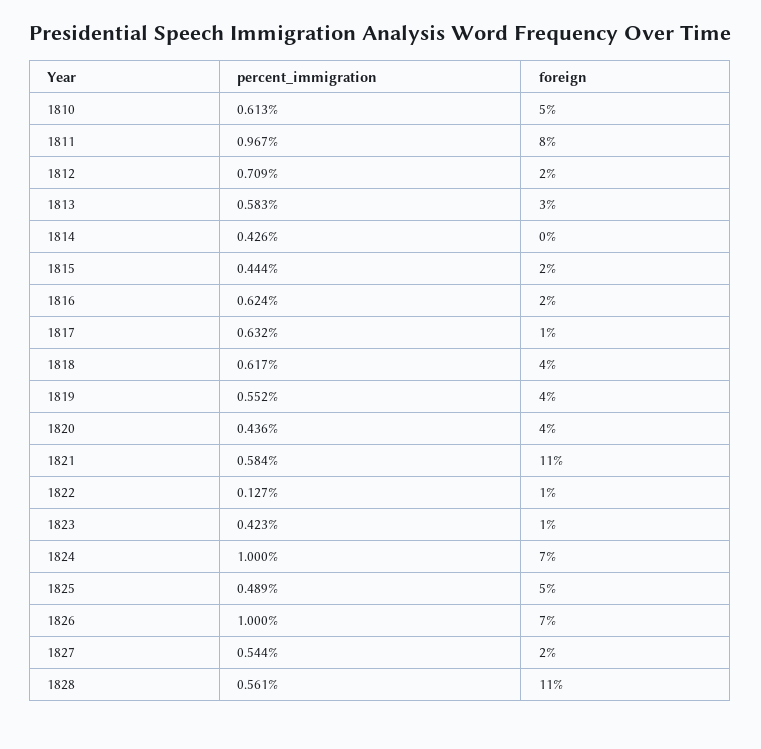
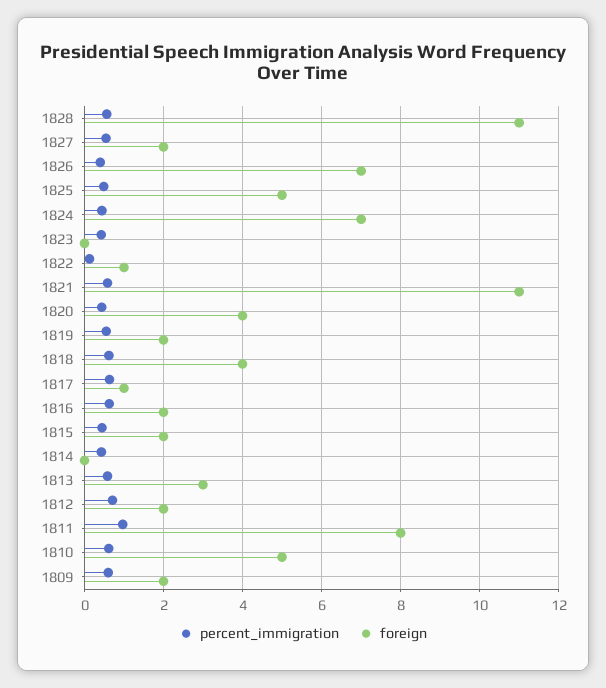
  {
    "percent_immigration": {
      "1810": 0.613,
      "1811": 0.967,
      "1812": 0.709,
      "1813": 0.583,
      "1814": 0.426,
      "1815": 0.444,
      "1816": 0.624,
      "1817": 0.632,
      "1818": 0.617,
      "1819": 0.552,
      "1820": 0.436,
      "1821": 0.584,
      "1822": 0.127,
      "1823": 0.423,
-     "1824": 1,
+     "1824": 0.4,
      "1825": 0.489,
-     "1826": 1,
+     "1826": 0.4,
      "1827": 0.544,
-     "1828": 0.561
+     "1828": 0.561,
+     "1809": 0.6
    },
    "foreign": {
      "1810": 5,
      "1811": 8,
      "1812": 2,
      "1813": 3,
      "1814": 0,
      "1815": 2,
      "1816": 2,
      "1817": 1,
      "1818": 4,
-     "1819": 4,
+     "1819": 2,
      "1820": 4,
      "1821": 11,
      "1822": 1,
-     "1823": 1,
+     "1823": 0,
      "1824": 7,
      "1825": 5,
      "1826": 7,
      "1827": 2,
-     "1828": 11
+     "1828": 11,
+     "1809": 2
    }
  }

